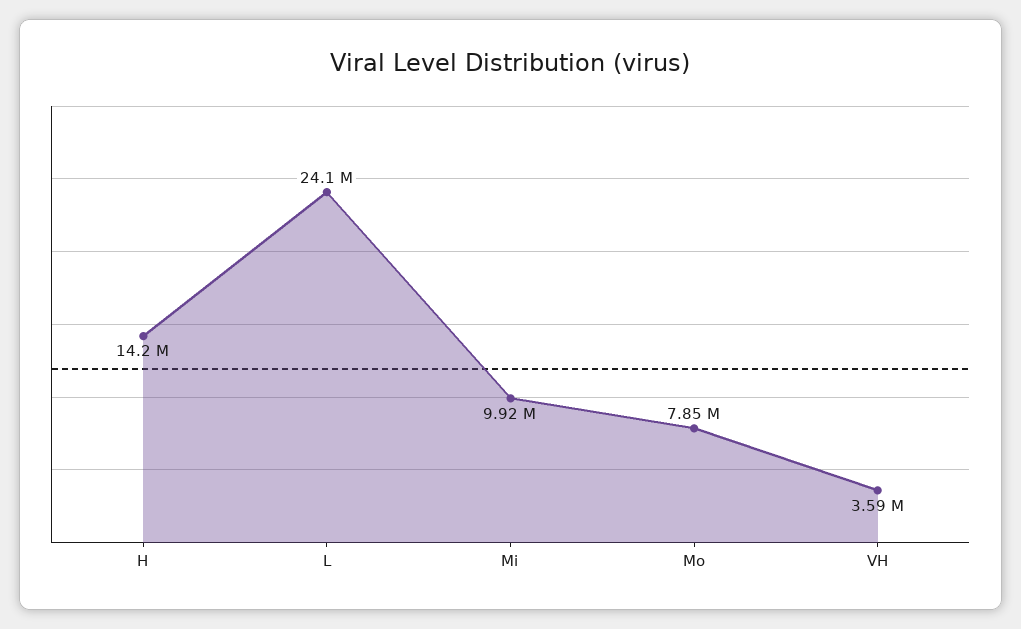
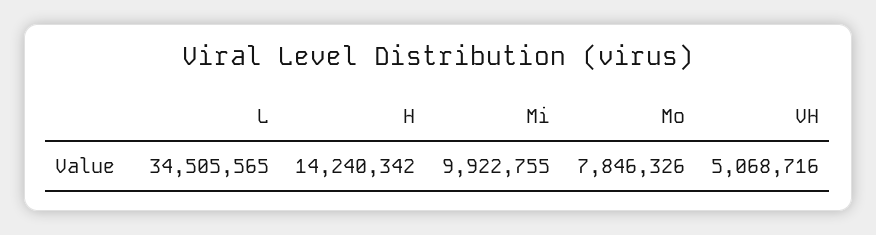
  {
    "H": 14240342,
-   "L": 24100000,
+   "L": 34505565,
    "Mi": 9922755,
    "Mo": 7846326,
-   "VH": 3590000
+   "VH": 5068716
  }

